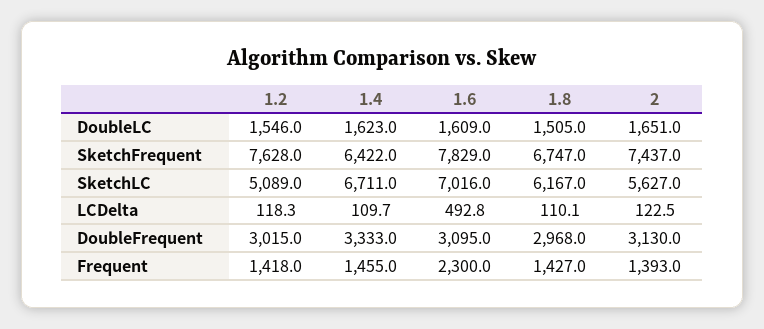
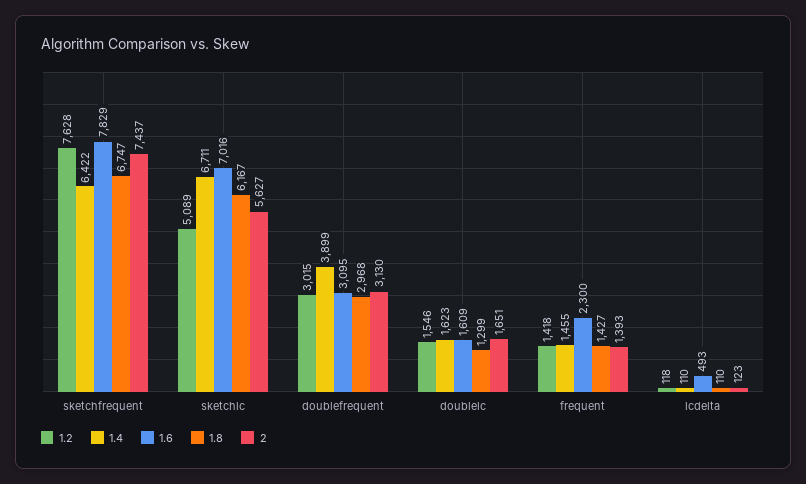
  {
    "1.2": {
      "DoubleLC": 1546,
      "SketchFrequent": 7628,
      "SketchLC": 5089,
      "LCDelta": 118.3,
      "DoubleFrequent": 3015,
      "Frequent": 1418
    },
    "1.4": {
      "DoubleLC": 1623,
      "SketchFrequent": 6422,
      "SketchLC": 6711,
      "LCDelta": 109.7,
-     "DoubleFrequent": 3333,
+     "DoubleFrequent": 3899,
      "Frequent": 1455
    },
    "1.6": {
      "DoubleLC": 1609,
      "SketchFrequent": 7829,
      "SketchLC": 7016,
      "LCDelta": 492.8,
      "DoubleFrequent": 3095,
      "Frequent": 2300
    },
    "1.8": {
-     "DoubleLC": 1505,
+     "DoubleLC": 1299,
      "SketchFrequent": 6747,
      "SketchLC": 6167,
      "LCDelta": 110.1,
      "DoubleFrequent": 2968,
      "Frequent": 1427
    },
    "2": {
      "DoubleLC": 1651,
      "SketchFrequent": 7437,
      "SketchLC": 5627,
      "LCDelta": 122.5,
      "DoubleFrequent": 3130,
      "Frequent": 1393
    }
  }

